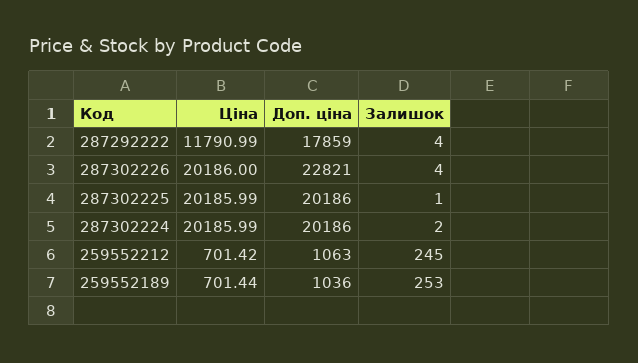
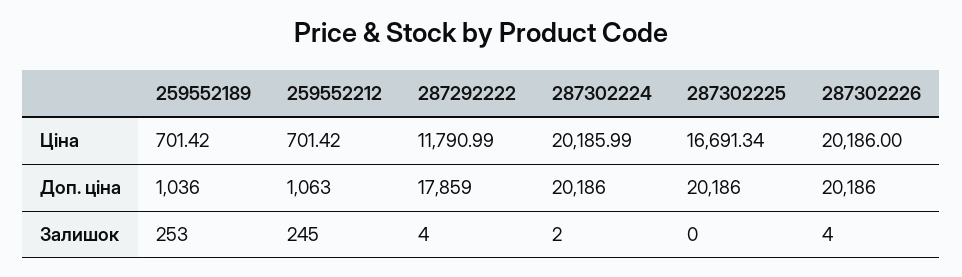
  {
    "Ціна": {
      "287292222": 11790.99,
      "287302226": 20186,
-     "287302225": 20185.99,
+     "287302225": 16691.34,
      "287302224": 20185.99,
      "259552212": 701.42,
-     "259552189": 701.44
+     "259552189": 701.42
    },
    "Доп. ціна": {
      "287292222": 17859,
-     "287302226": 22821,
+     "287302226": 20186,
      "287302225": 20186,
      "287302224": 20186,
      "259552212": 1063,
      "259552189": 1036
    },
    "Залишок": {
      "287292222": 4,
      "287302226": 4,
-     "287302225": 1,
+     "287302225": 0,
      "287302224": 2,
      "259552212": 245,
      "259552189": 253
    }
  }

